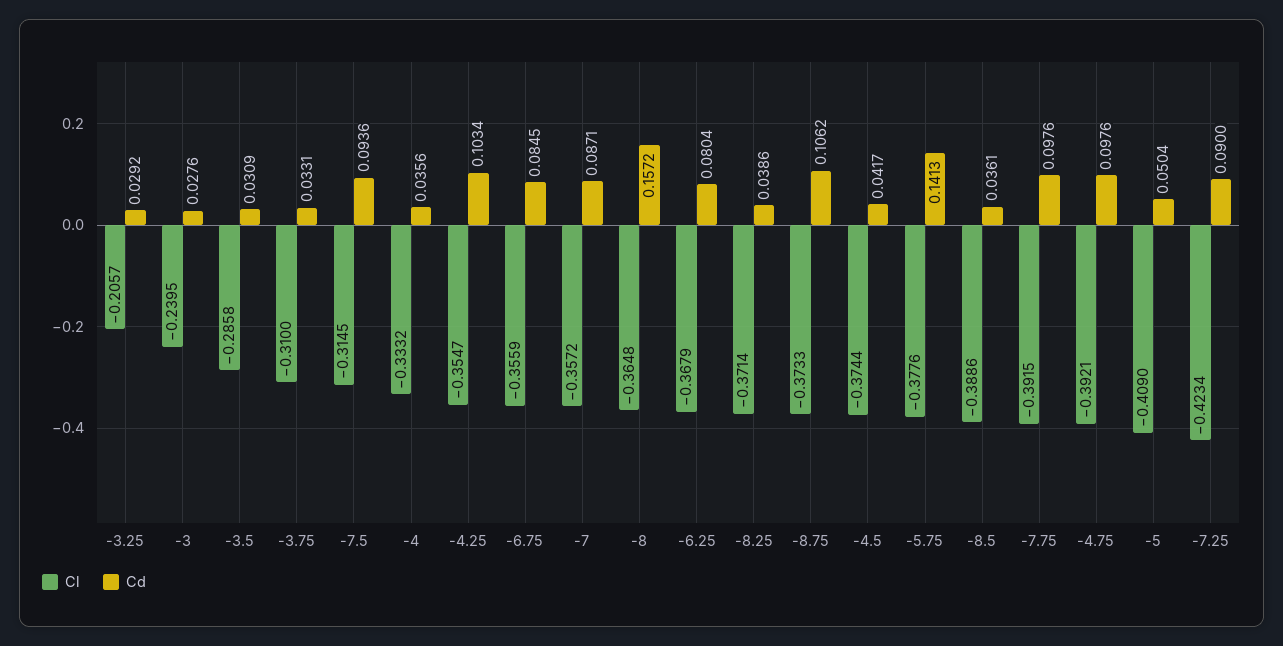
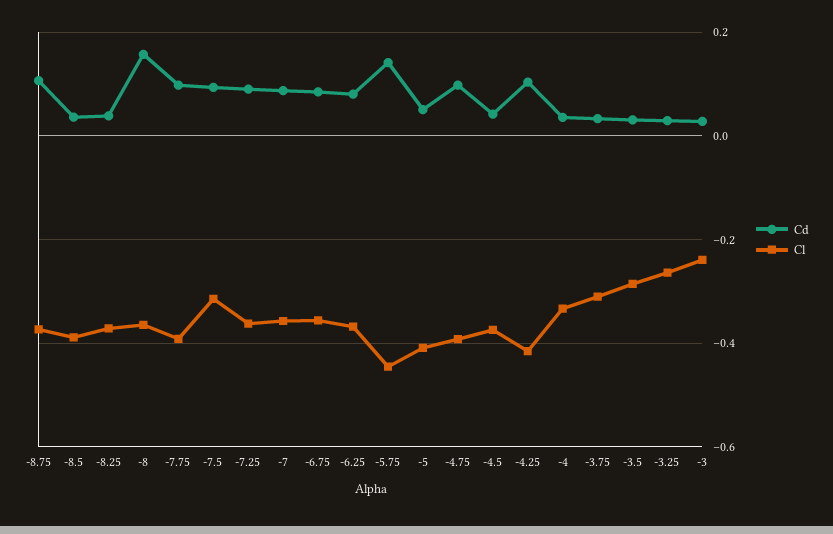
  {
    "Cl": {
-     "-3.25": -0.2057,
+     "-3.25": -0.26,
      "-3": -0.2395,
      "-3.5": -0.2858,
      "-3.75": -0.31,
      "-7.5": -0.3145,
      "-4": -0.3332,
-     "-4.25": -0.3547,
+     "-4.25": -0.42,
      "-6.75": -0.3559,
      "-7": -0.3572,
      "-8": -0.3648,
      "-6.25": -0.3679,
      "-8.25": -0.3714,
      "-8.75": -0.3733,
      "-4.5": -0.3744,
-     "-5.75": -0.3776,
+     "-5.75": -0.44,
      "-8.5": -0.3886,
      "-7.75": -0.3915,
      "-4.75": -0.3921,
      "-5": -0.409,
-     "-7.25": -0.4234
+     "-7.25": -0.36
    },
    "Cd": {
      "-3.25": 0.0292,
      "-3": 0.0276,
      "-3.5": 0.0309,
      "-3.75": 0.0331,
      "-7.5": 0.0936,
      "-4": 0.0356,
      "-4.25": 0.1034,
      "-6.75": 0.0845,
      "-7": 0.0871,
      "-8": 0.1572,
      "-6.25": 0.0804,
      "-8.25": 0.0386,
      "-8.75": 0.1062,
      "-4.5": 0.0417,
      "-5.75": 0.1413,
      "-8.5": 0.0361,
      "-7.75": 0.0976,
      "-4.75": 0.0976,
      "-5": 0.0504,
      "-7.25": 0.09
    }
  }

